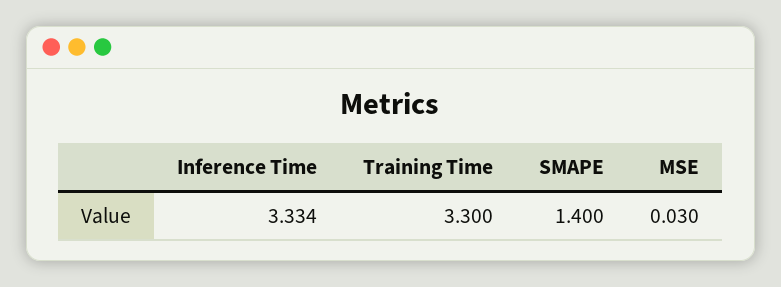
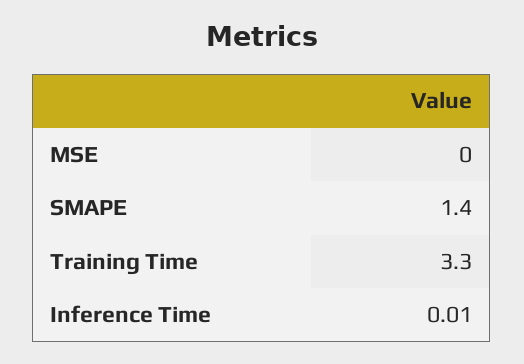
  {
-   "Inference Time": 3.334,
+   "Inference Time": 0.01,
    "Training Time": 3.3,
    "SMAPE": 1.4,
-   "MSE": 0.03
+   "MSE": 0
  }

